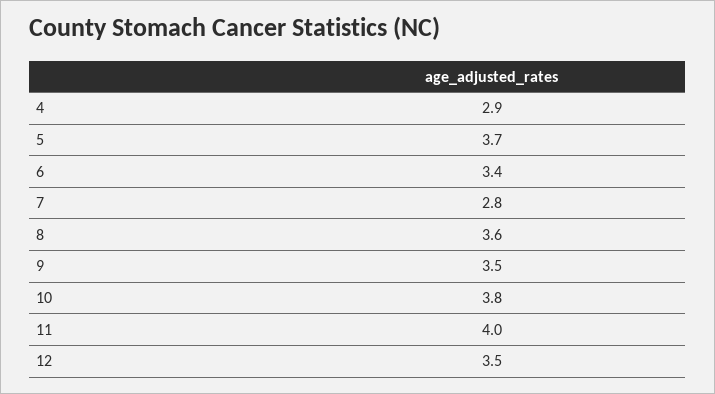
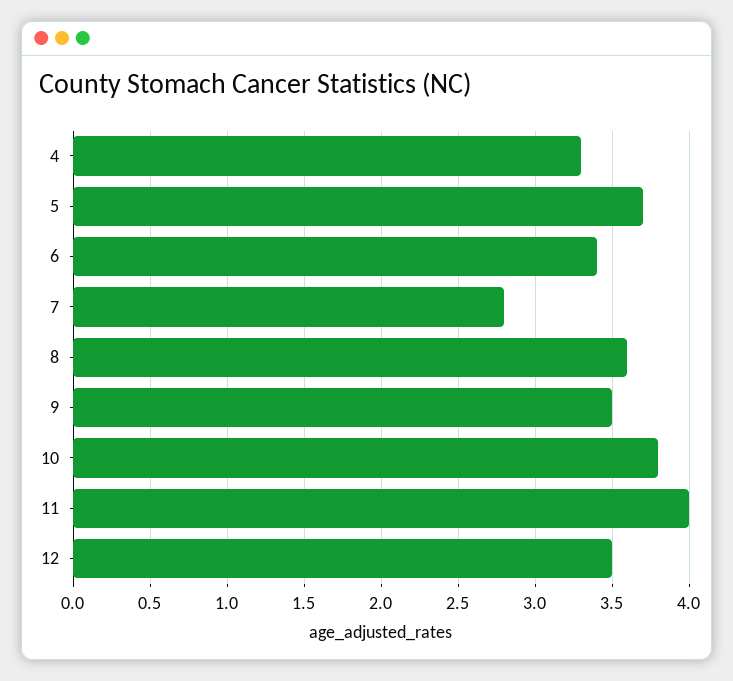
  {
-   "4": 2.9,
+   "4": 3.3,
    "5": 3.7,
    "6": 3.4,
    "7": 2.8,
    "8": 3.6,
    "9": 3.5,
    "10": 3.8,
    "11": 4,
    "12": 3.5
  }

